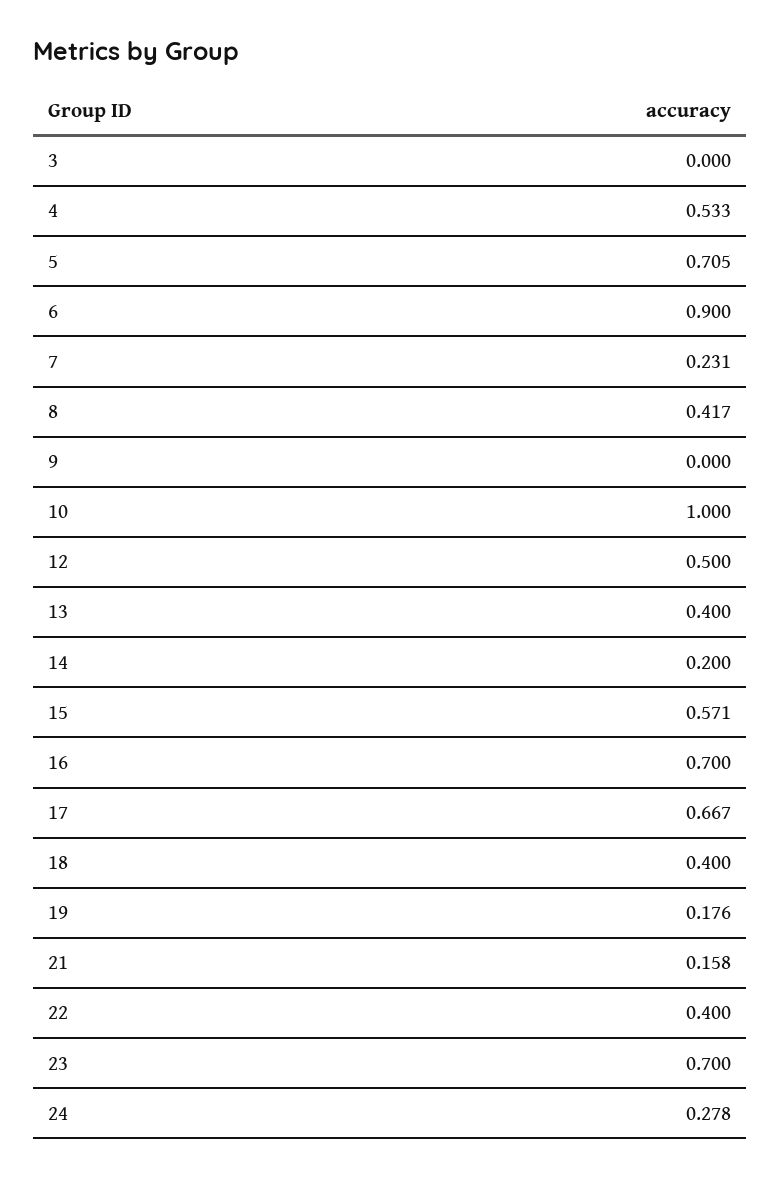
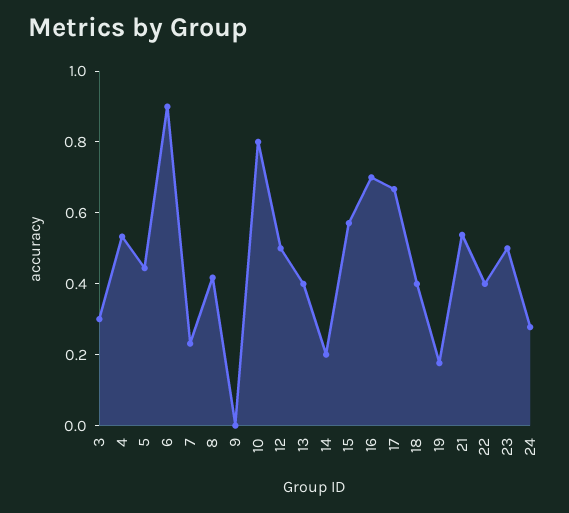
  {
-   "3": 0,
+   "3": 0.3,
    "4": 0.533,
-   "5": 0.705,
+   "5": 0.45,
    "6": 0.9,
    "7": 0.231,
    "8": 0.417,
    "9": 0,
-   "10": 1,
+   "10": 0.8,
    "12": 0.5,
    "13": 0.4,
    "14": 0.2,
    "15": 0.571,
    "16": 0.7,
    "17": 0.667,
    "18": 0.4,
    "19": 0.176,
-   "21": 0.158,
+   "21": 0.55,
    "22": 0.4,
-   "23": 0.7,
+   "23": 0.5,
    "24": 0.278
  }

